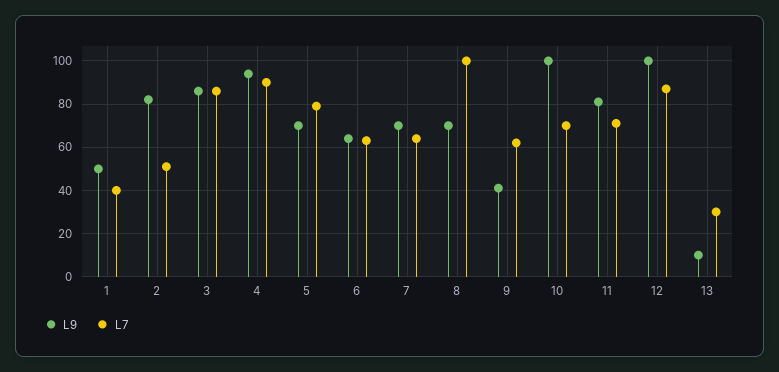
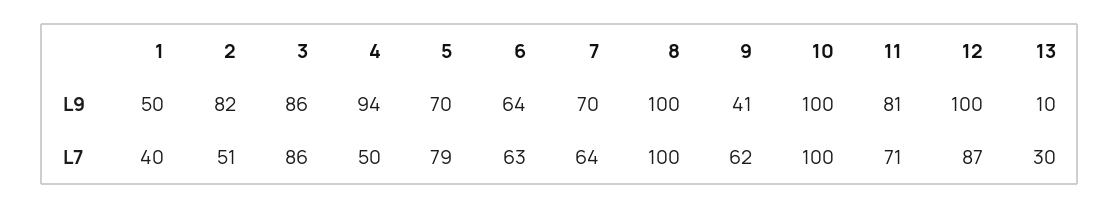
  {
    "L9": {
      "1": 50,
      "2": 82,
      "3": 86,
      "4": 94,
      "5": 70,
      "6": 64,
      "7": 70,
-     "8": 70,
+     "8": 100,
      "9": 41,
      "10": 100,
      "11": 81,
      "12": 100,
      "13": 10
    },
    "L7": {
      "1": 40,
      "2": 51,
      "3": 86,
-     "4": 90,
+     "4": 50,
      "5": 79,
      "6": 63,
      "7": 64,
      "8": 100,
      "9": 62,
-     "10": 70,
+     "10": 100,
      "11": 71,
      "12": 87,
      "13": 30
    }
  }

